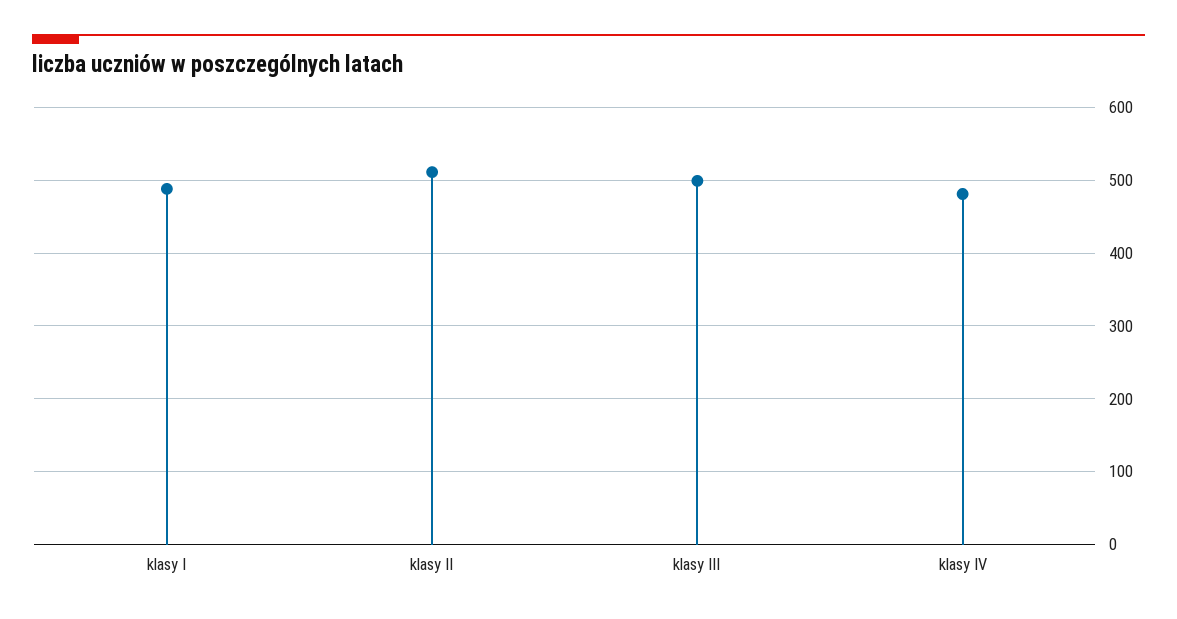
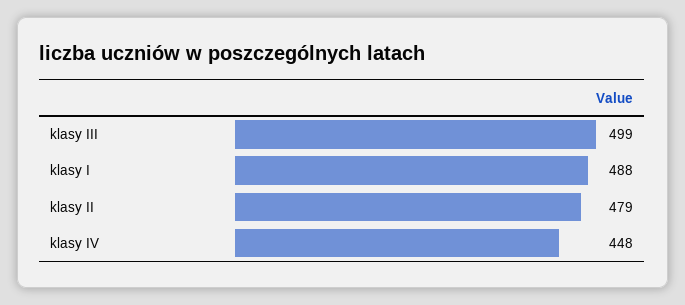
  {
    "klasy I": 488,
-   "klasy II": 510,
+   "klasy II": 479,
    "klasy III": 499,
-   "klasy IV": 480
+   "klasy IV": 448
  }

